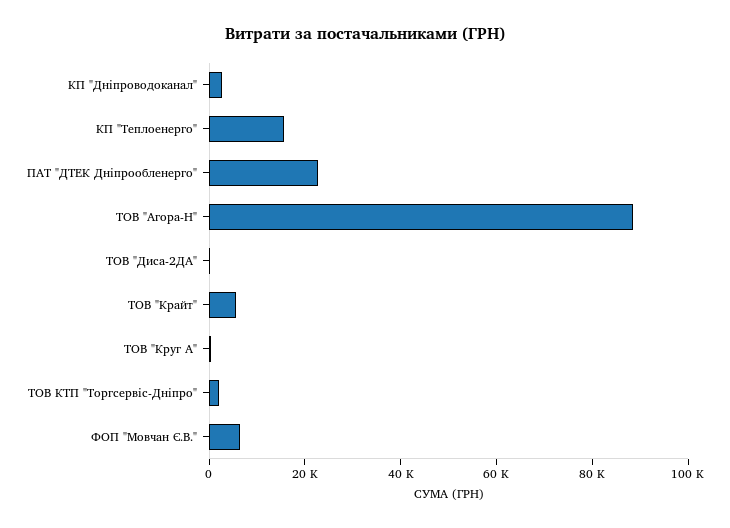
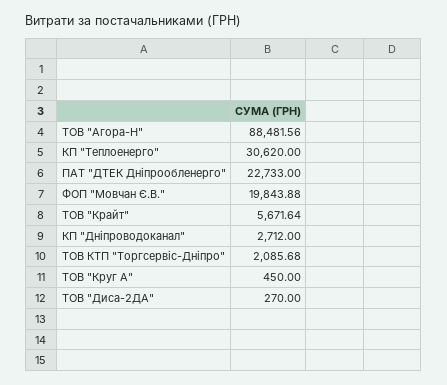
  {
    "КП \"Дніпроводоканал\"": 2712,
-   "КП \"Теплоенерго\"": 15000,
+   "КП \"Теплоенерго\"": 30620,
    "ПАТ \"ДТЕК Дніпрообленерго\"": 22733,
    "ТОВ \"Агора-Н\"": 88481.56,
    "ТОВ \"Диса-2ДА\"": 270,
    "ТОВ \"Крайт\"": 5671.64,
    "ТОВ \"Круг А\"": 450,
    "ТОВ КТП \"Торгсервіс-Дніпро\"": 2085.68,
-   "ФОП \"Мовчан Є.В.\"": 5000
+   "ФОП \"Мовчан Є.В.\"": 19843.88
  }

